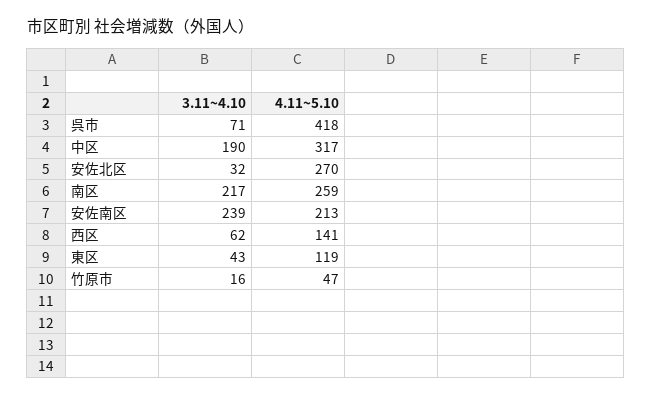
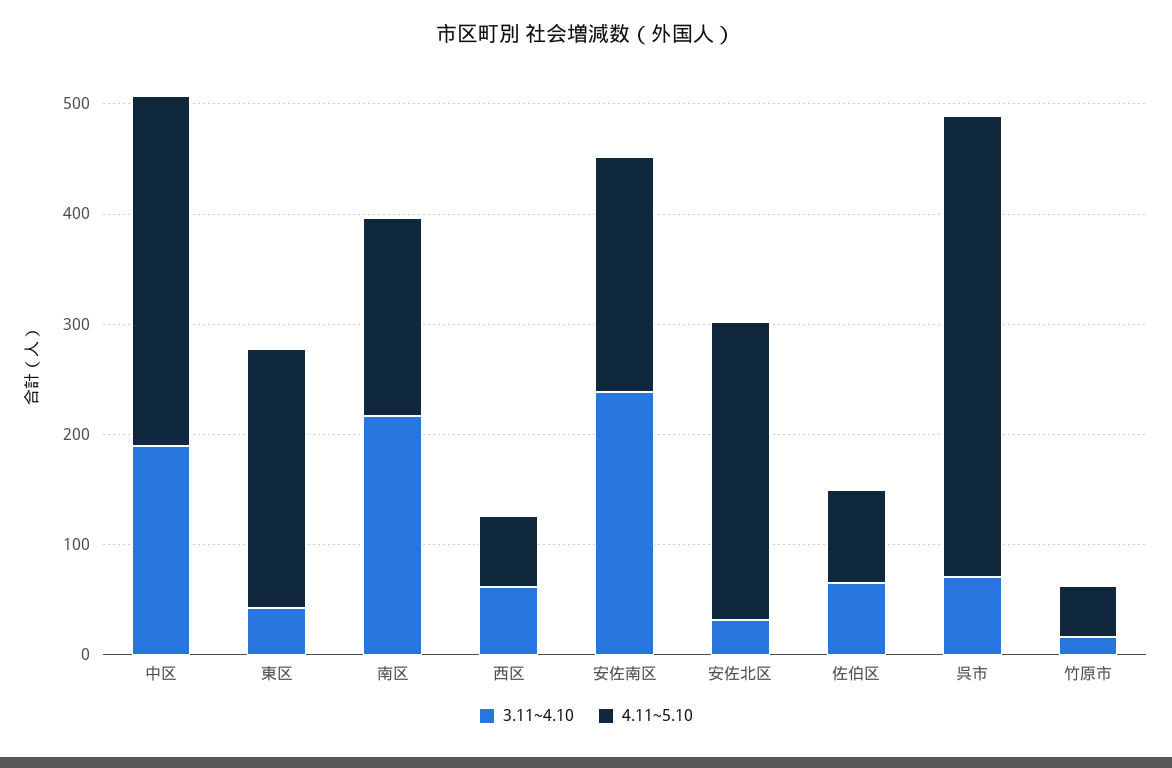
  {
    "3.11~4.10": {
      "呉市": 71,
      "中区": 190,
      "安佐北区": 32,
      "南区": 217,
      "安佐南区": 239,
      "西区": 62,
      "東区": 43,
-     "竹原市": 16
+     "竹原市": 16,
+     "佐伯区": 60
    },
    "4.11~5.10": {
      "呉市": 418,
      "中区": 317,
      "安佐北区": 270,
-     "南区": 259,
+     "南区": 180,
      "安佐南区": 213,
-     "西区": 141,
+     "西区": 60,
-     "東区": 119,
+     "東区": 240,
-     "竹原市": 47
+     "竹原市": 47,
+     "佐伯区": 80
    }
  }

